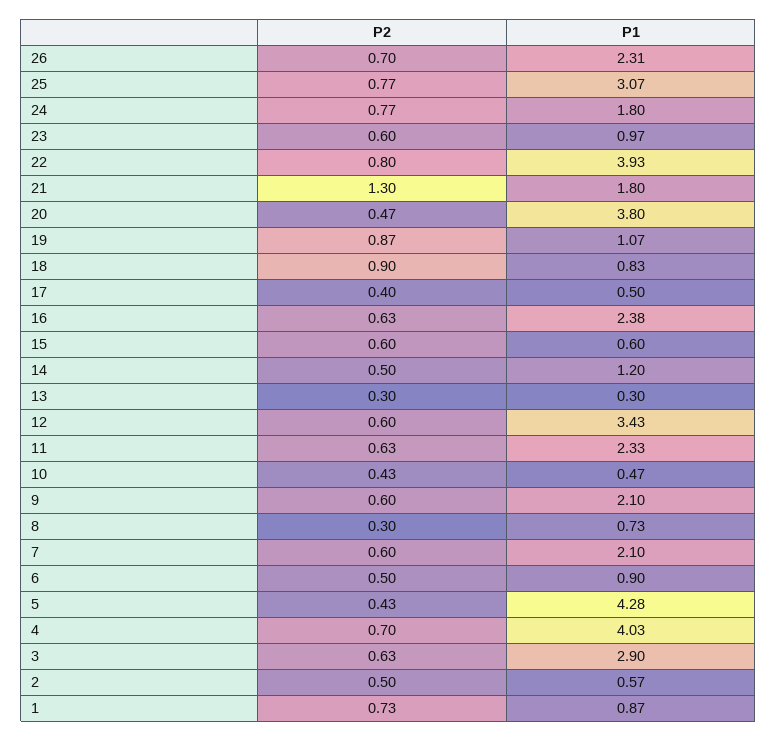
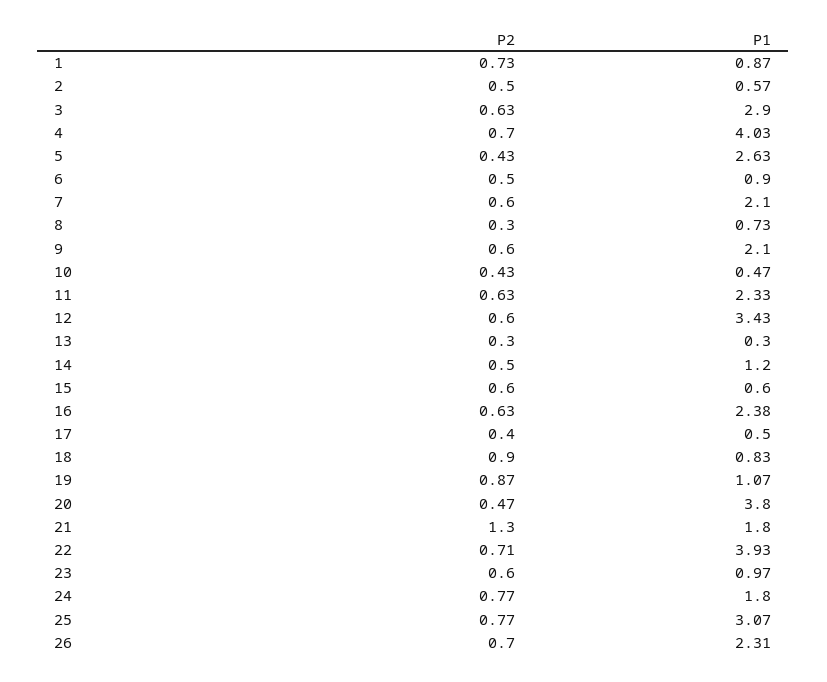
  {
    "P2": {
      "26": 0.7,
      "25": 0.77,
      "24": 0.77,
      "23": 0.6,
-     "22": 0.8,
+     "22": 0.71,
      "21": 1.3,
      "20": 0.47,
      "19": 0.87,
      "18": 0.9,
      "17": 0.4,
      "16": 0.63,
      "15": 0.6,
      "14": 0.5,
      "13": 0.3,
      "12": 0.6,
      "11": 0.63,
      "10": 0.43,
      "9": 0.6,
      "8": 0.3,
      "7": 0.6,
      "6": 0.5,
      "5": 0.43,
      "4": 0.7,
      "3": 0.63,
      "2": 0.5,
      "1": 0.73
    },
    "P1": {
      "26": 2.31,
      "25": 3.07,
      "24": 1.8,
      "23": 0.97,
      "22": 3.93,
      "21": 1.8,
      "20": 3.8,
      "19": 1.07,
      "18": 0.83,
      "17": 0.5,
      "16": 2.38,
      "15": 0.6,
      "14": 1.2,
      "13": 0.3,
      "12": 3.43,
      "11": 2.33,
      "10": 0.47,
      "9": 2.1,
      "8": 0.73,
      "7": 2.1,
      "6": 0.9,
-     "5": 4.28,
+     "5": 2.63,
      "4": 4.03,
      "3": 2.9,
      "2": 0.57,
      "1": 0.87
    }
  }

